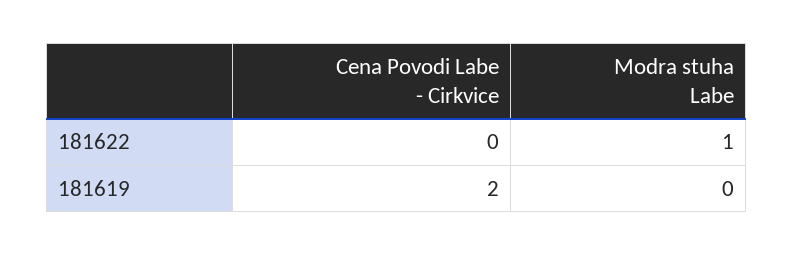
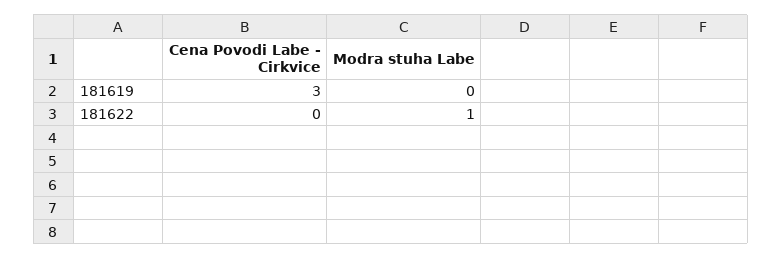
  {
    "Cena Povodi Labe - Cirkvice": {
      "181622": 0,
-     "181619": 2
+     "181619": 3
    },
    "Modra stuha Labe": {
      "181622": 1,
      "181619": 0
    }
  }

